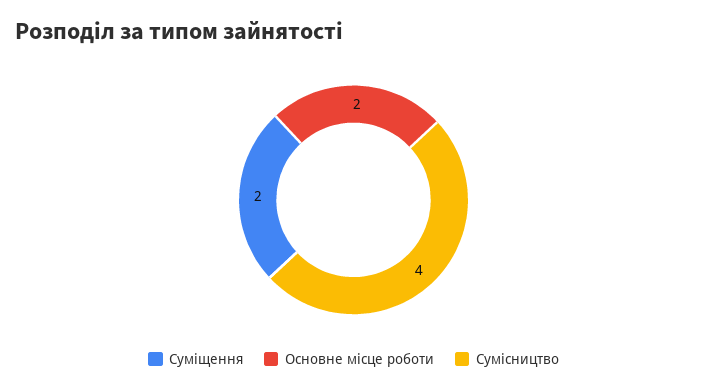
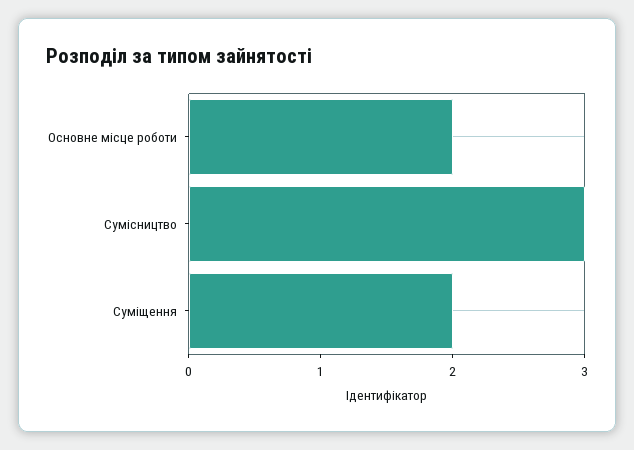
  {
    "Суміщення": 2,
    "Основне місце роботи": 2,
-   "Сумісництво": 4
+   "Сумісництво": 3
  }

